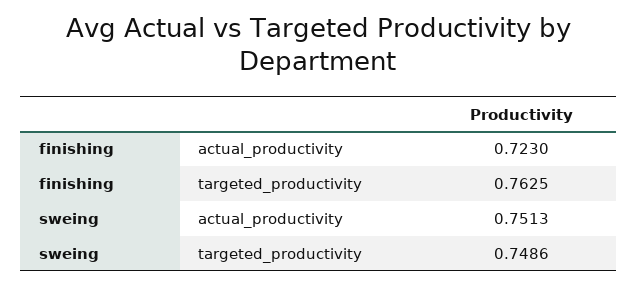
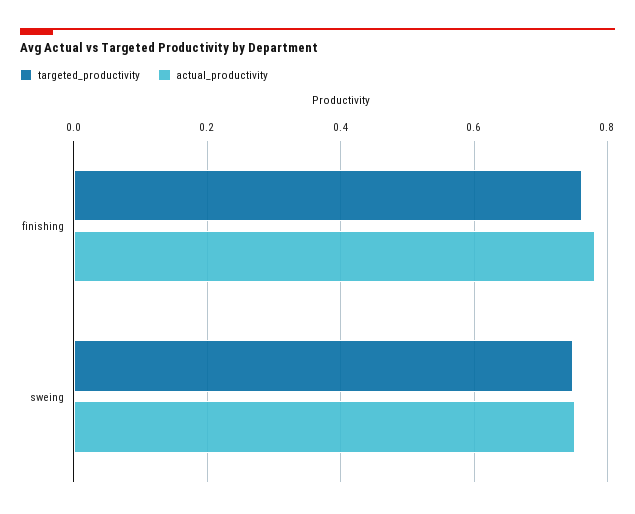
  {
    "actual_productivity": {
-     "finishing": 0.723,
+     "finishing": 0.78,
      "sweing": 0.7513
    },
    "targeted_productivity": {
      "finishing": 0.7625,
      "sweing": 0.7486
    }
  }

